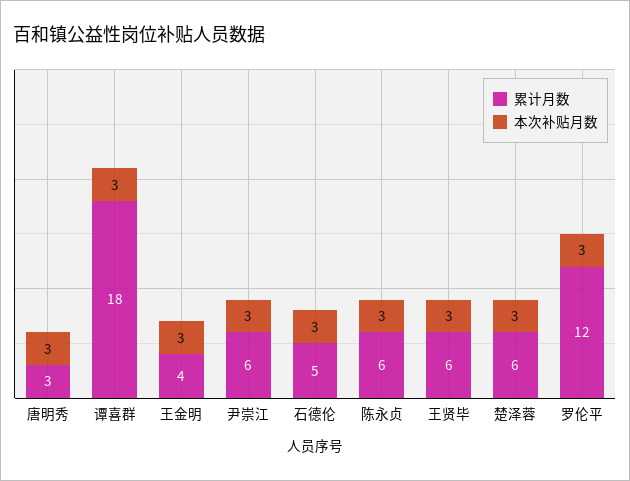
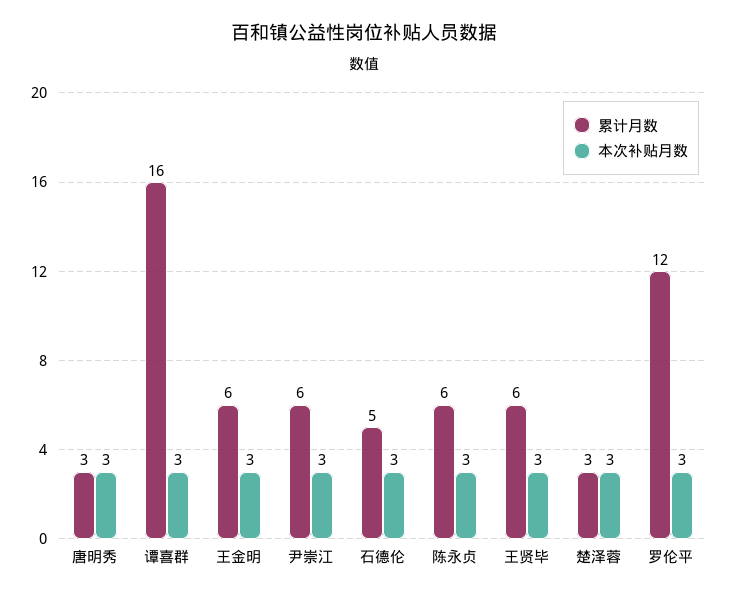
  {
    "累计月数": {
      "唐明秀": 3,
-     "谭喜群": 18,
+     "谭喜群": 16,
-     "王金明": 4,
+     "王金明": 6,
      "尹崇江": 6,
      "石德伦": 5,
      "陈永贞": 6,
      "王贤毕": 6,
-     "楚泽蓉": 6,
+     "楚泽蓉": 3,
      "罗伦平": 12
    },
    "本次补贴月数": {
      "唐明秀": 3,
      "谭喜群": 3,
      "王金明": 3,
      "尹崇江": 3,
      "石德伦": 3,
      "陈永贞": 3,
      "王贤毕": 3,
      "楚泽蓉": 3,
      "罗伦平": 3
    }
  }

